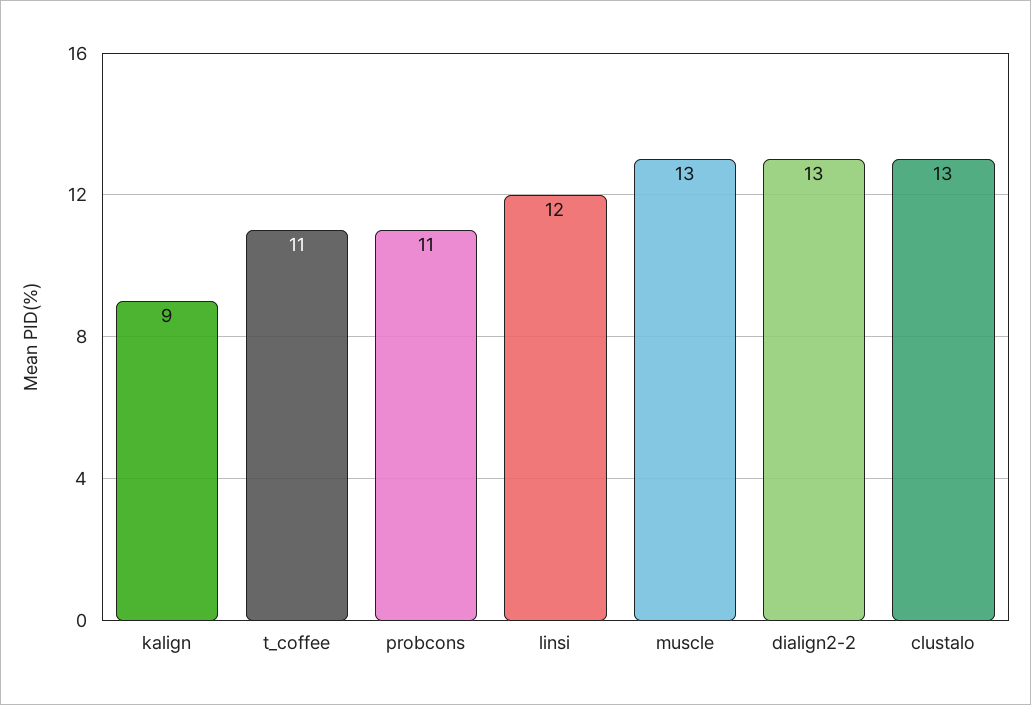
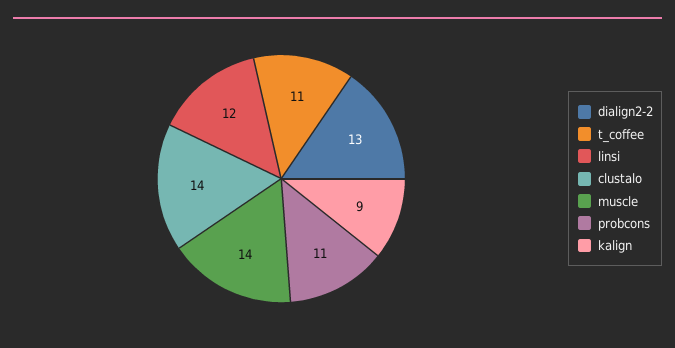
  {
    "kalign": 9,
    "t_coffee": 11,
    "probcons": 11,
    "linsi": 12,
-   "muscle": 13,
+   "muscle": 14,
    "dialign2-2": 13,
-   "clustalo": 13
+   "clustalo": 14
  }

